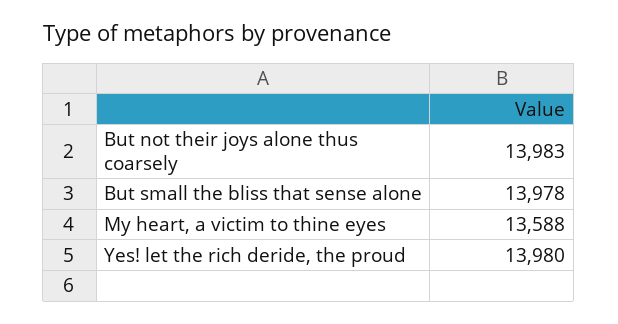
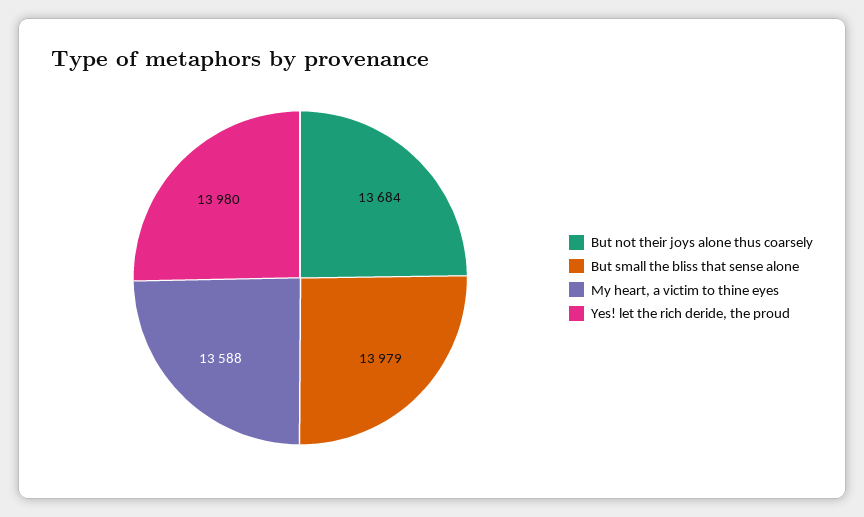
  {
-   "But not their joys alone thus coarsely": 13983,
+   "But not their joys alone thus coarsely": 13684,
-   "But small the bliss that sense alone": 13978,
+   "But small the bliss that sense alone": 13979,
    "My heart, a victim to thine eyes": 13588,
    "Yes! let the rich deride, the proud": 13980
  }

